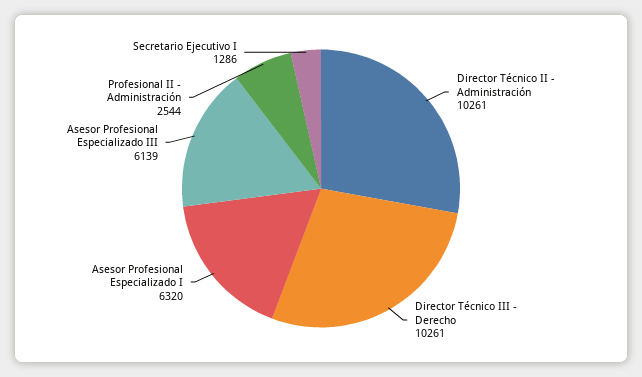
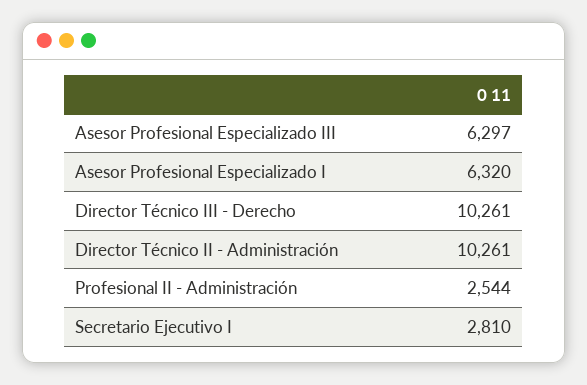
  {
    "Director Técnico II - Administración": 10261,
    "Director Técnico III - Derecho": 10261,
    "Asesor Profesional Especializado I": 6320,
-   "Asesor Profesional Especializado III": 6139,
+   "Asesor Profesional Especializado III": 6297,
    "Profesional II - Administración": 2544,
-   "Secretario Ejecutivo I": 1286
+   "Secretario Ejecutivo I": 2810
  }

